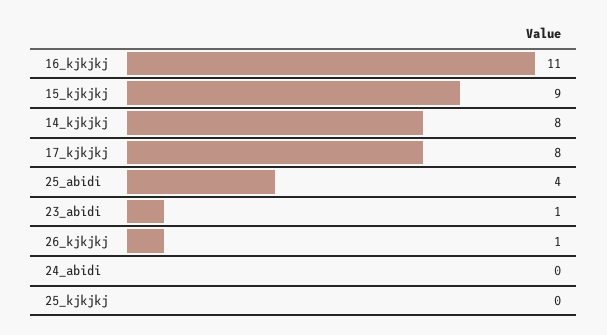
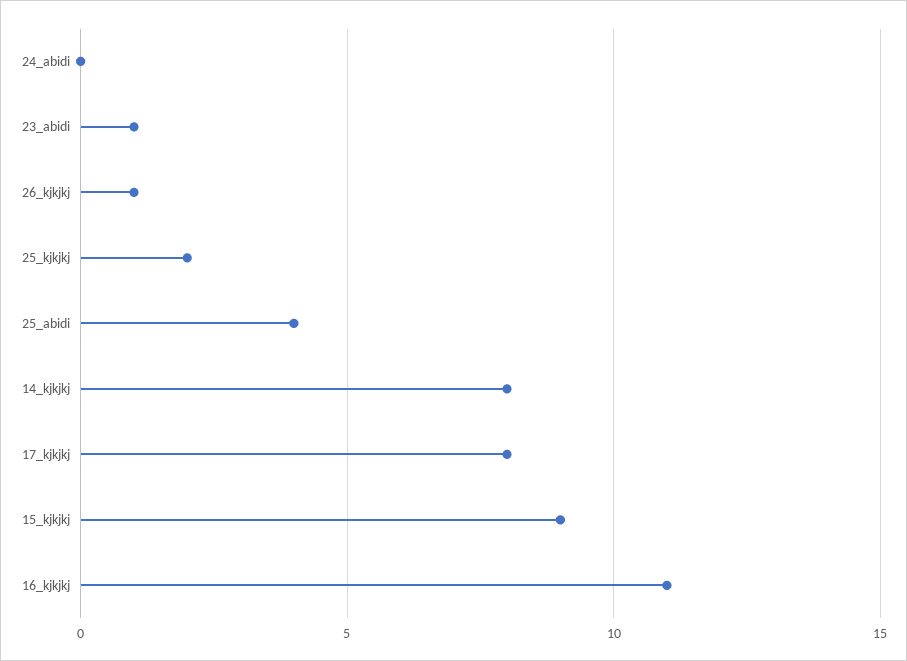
  {
    "16_kjkjkj": 11,
    "15_kjkjkj": 9,
    "14_kjkjkj": 8,
    "17_kjkjkj": 8,
    "25_abidi": 4,
    "23_abidi": 1,
    "26_kjkjkj": 1,
    "24_abidi": 0,
-   "25_kjkjkj": 0
+   "25_kjkjkj": 2
  }

